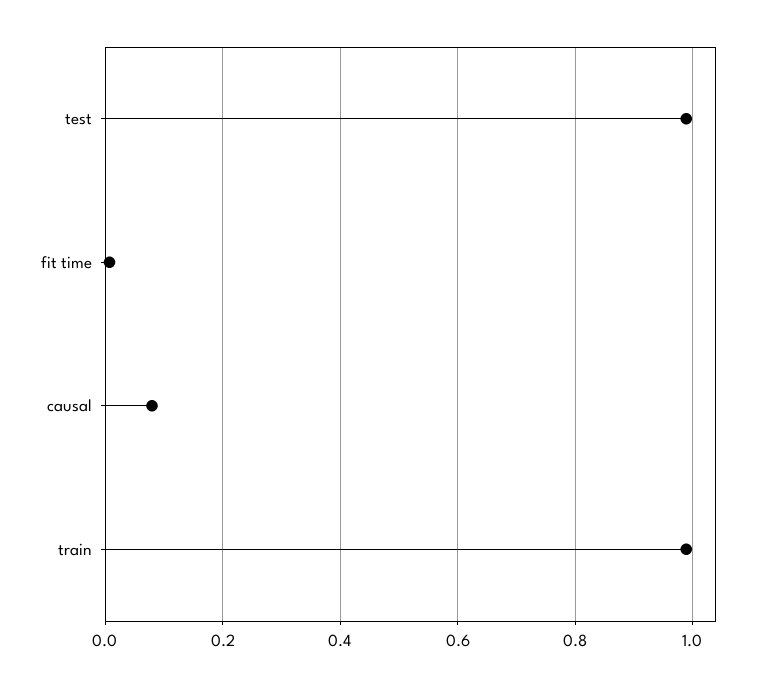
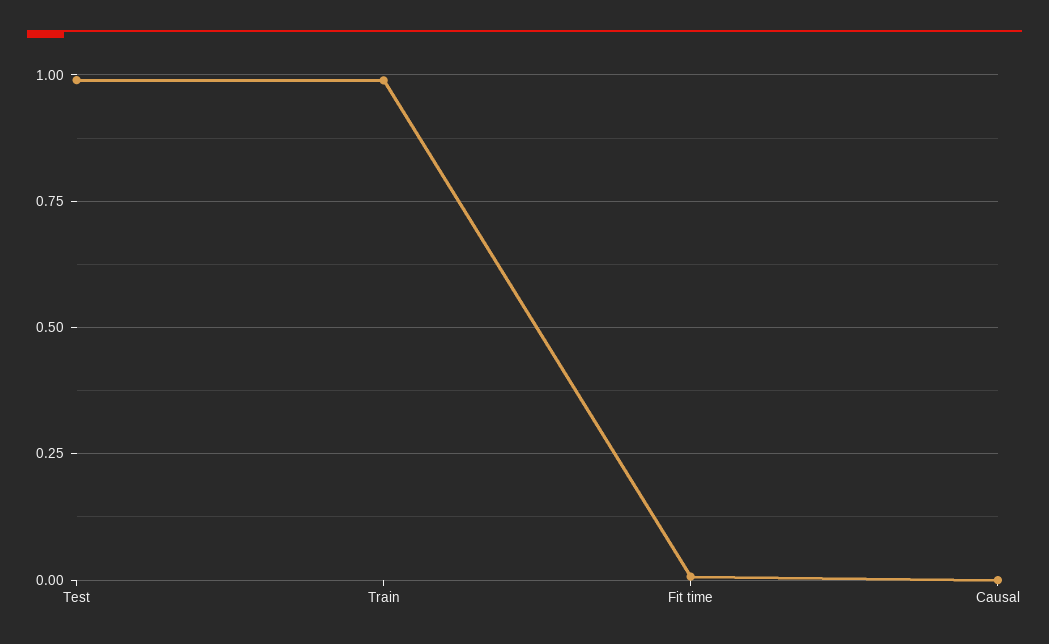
  {
    "test": 0.98,
    "fit time": 0,
-   "causal": 0.08,
+   "causal": 0,
    "train": 0.98
  }

